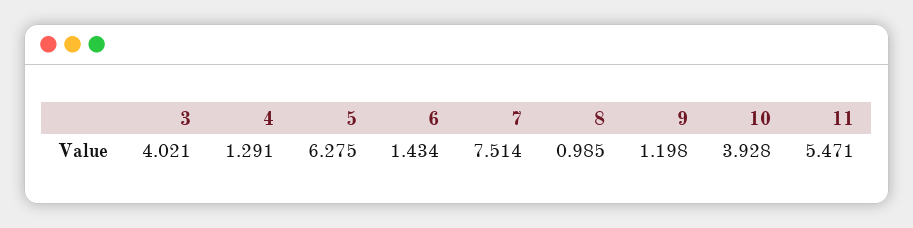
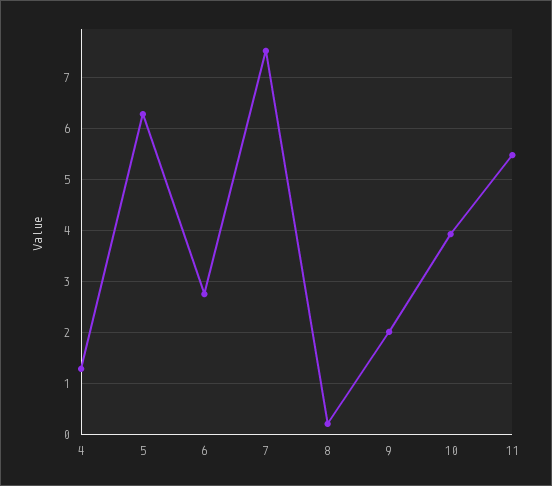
  {
-   "3": 4.021,
    "4": 1.291,
    "5": 6.275,
-   "6": 1.434,
+   "6": 2.8,
    "7": 7.514,
-   "8": 0.985,
+   "8": 0.2,
-   "9": 1.198,
+   "9": 2,
    "10": 3.928,
    "11": 5.471
  }

